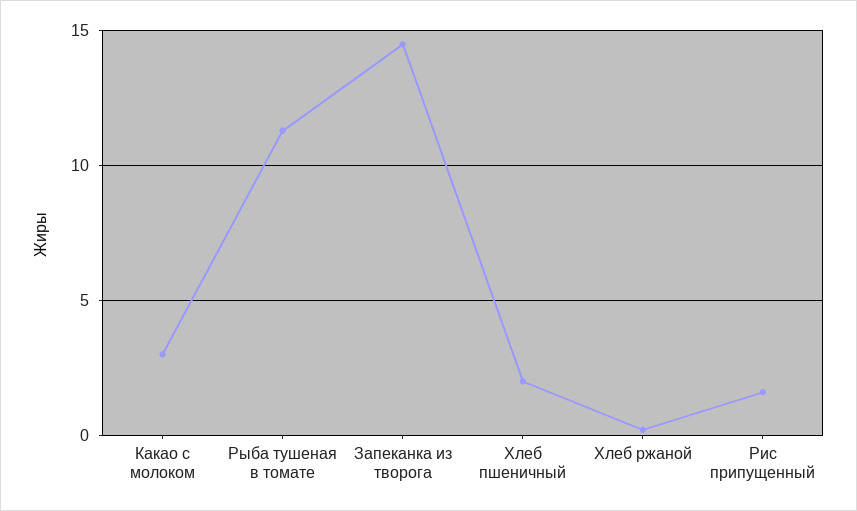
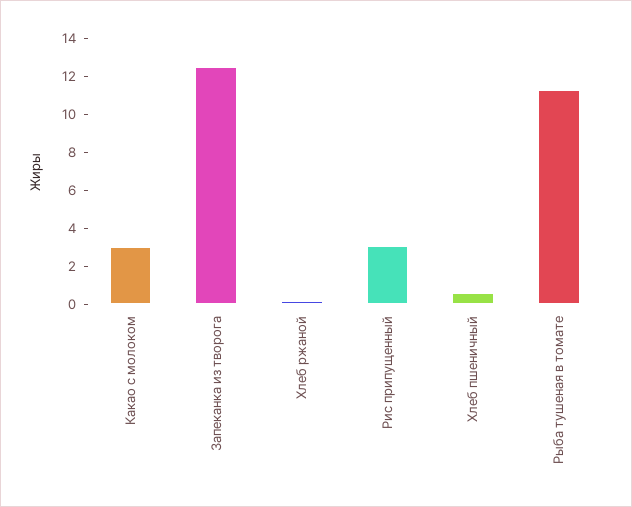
  {
    "Какао с молоком": 3,
    "Рыба тушеная в томате": 11.5,
-   "Запеканка из творога": 14.5,
+   "Запеканка из творога": 12.5,
-   "Хлеб пшеничный": 2,
+   "Хлеб пшеничный": 0.5,
    "Хлеб ржаной": 0,
-   "Рис припущенный": 1.5
+   "Рис припущенный": 3
  }

